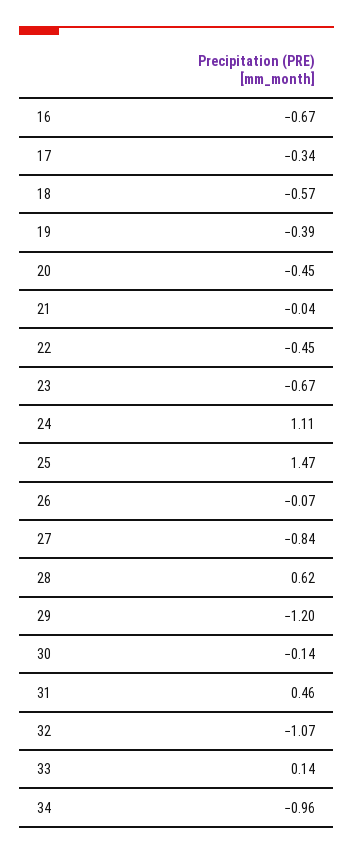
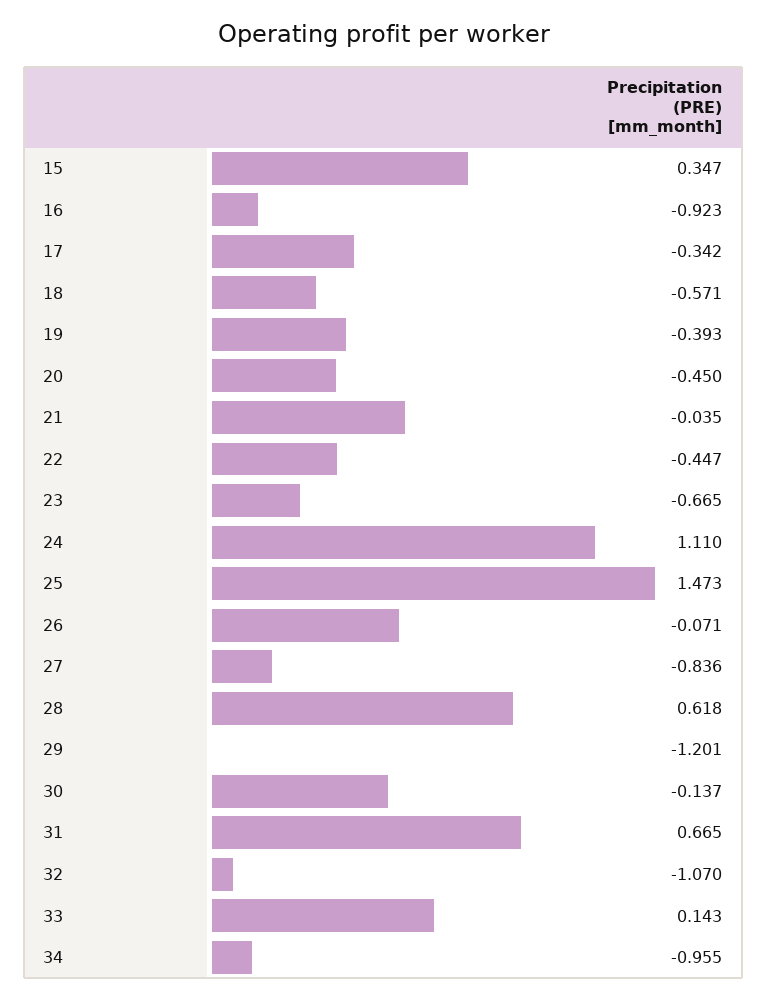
  {
-   "16": -0.67,
+   "16": -0.923,
    "17": -0.342,
    "18": -0.571,
    "19": -0.393,
    "20": -0.45,
    "21": -0.035,
    "22": -0.447,
    "23": -0.665,
    "24": 1.11,
    "25": 1.473,
    "26": -0.071,
    "27": -0.836,
    "28": 0.618,
    "29": -1.201,
    "30": -0.137,
-   "31": 0.46,
+   "31": 0.665,
    "32": -1.07,
    "33": 0.143,
-   "34": -0.955
+   "34": -0.955,
+   "15": 0.347
  }

